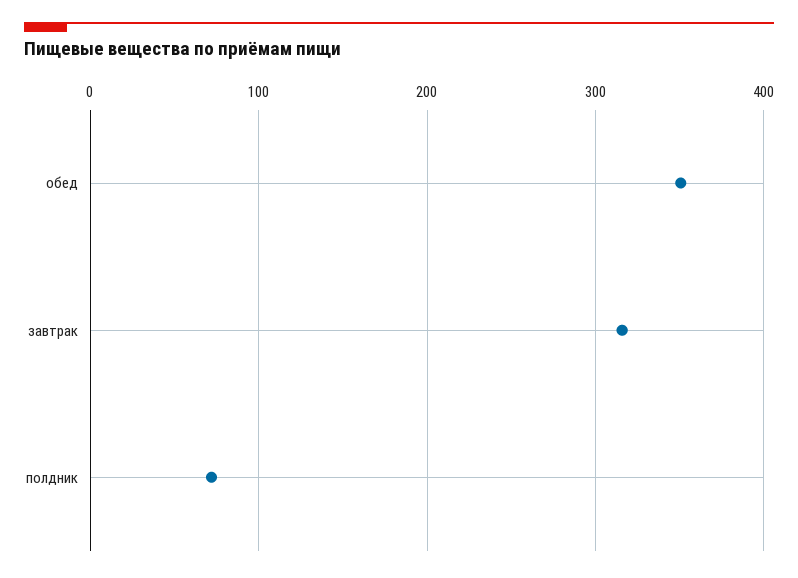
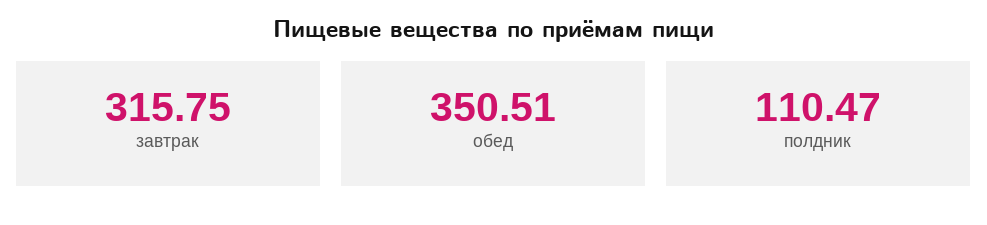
  {
    "обед": 350.51,
    "завтрак": 315.75,
-   "полдник": 70
+   "полдник": 110.47
  }

